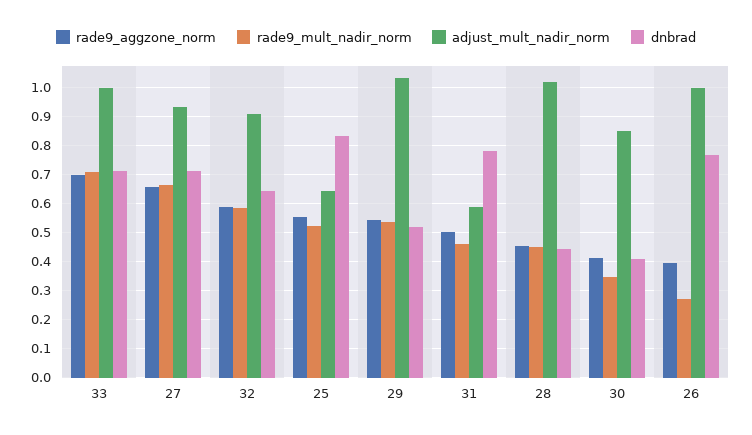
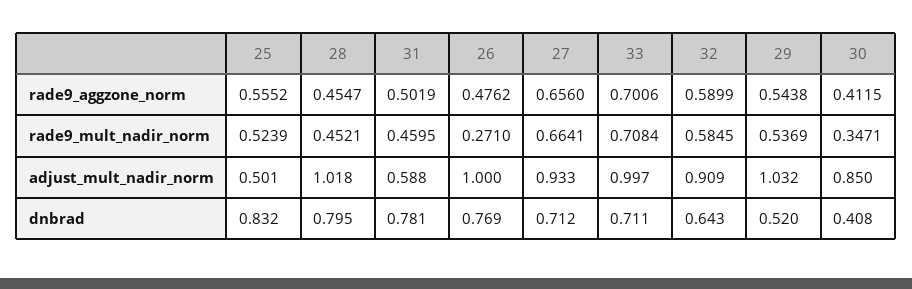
  {
    "rade9_aggzone_norm": {
      "33": 0.7006,
      "27": 0.656,
      "32": 0.5899,
      "25": 0.5552,
      "29": 0.5438,
      "31": 0.5019,
      "28": 0.4547,
      "30": 0.4115,
-     "26": 0.4
+     "26": 0.4762
    },
    "rade9_mult_nadir_norm": {
      "33": 0.7084,
      "27": 0.6641,
      "32": 0.5845,
      "25": 0.5239,
      "29": 0.5369,
      "31": 0.4595,
      "28": 0.4521,
      "30": 0.3471,
      "26": 0.271
    },
    "adjust_mult_nadir_norm": {
      "33": 0.997,
      "27": 0.933,
      "32": 0.909,
-     "25": 0.65,
+     "25": 0.501,
      "29": 1.032,
      "31": 0.588,
      "28": 1.018,
      "30": 0.85,
      "26": 1
    },
    "dnbrad": {
      "33": 0.711,
      "27": 0.712,
      "32": 0.643,
      "25": 0.832,
      "29": 0.52,
      "31": 0.781,
-     "28": 0.45,
+     "28": 0.795,
      "30": 0.408,
      "26": 0.769
    }
  }

